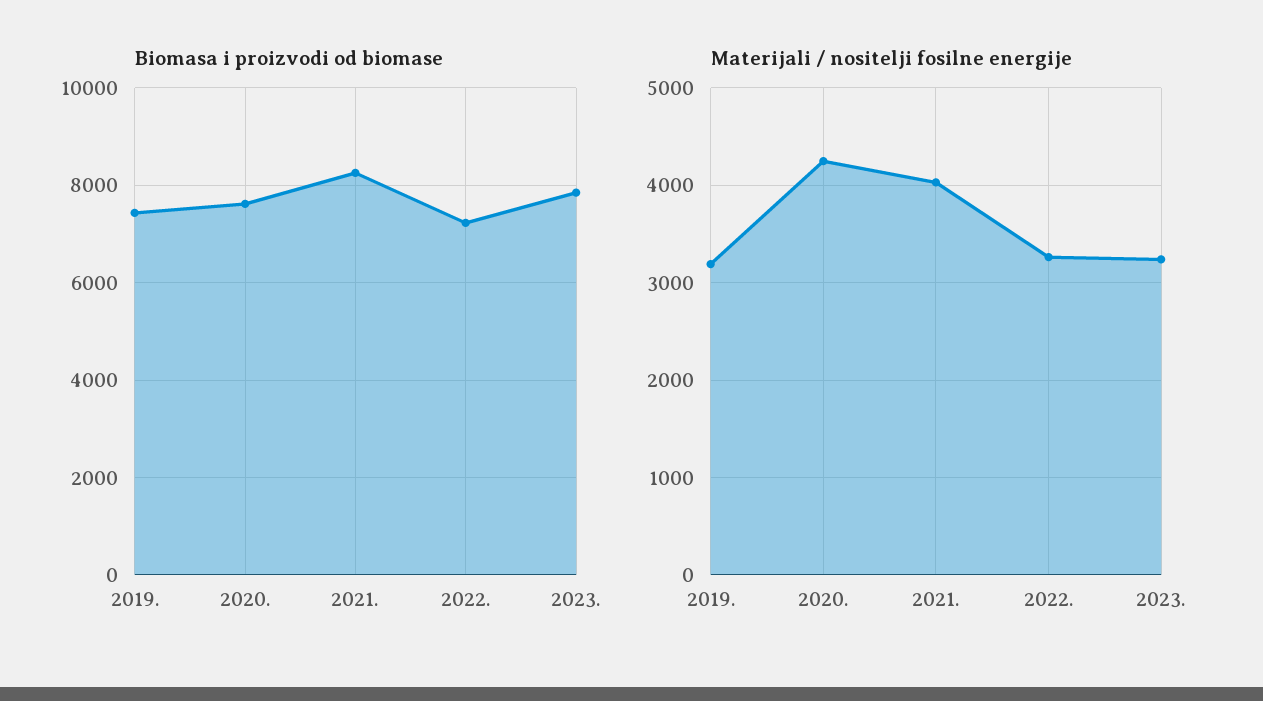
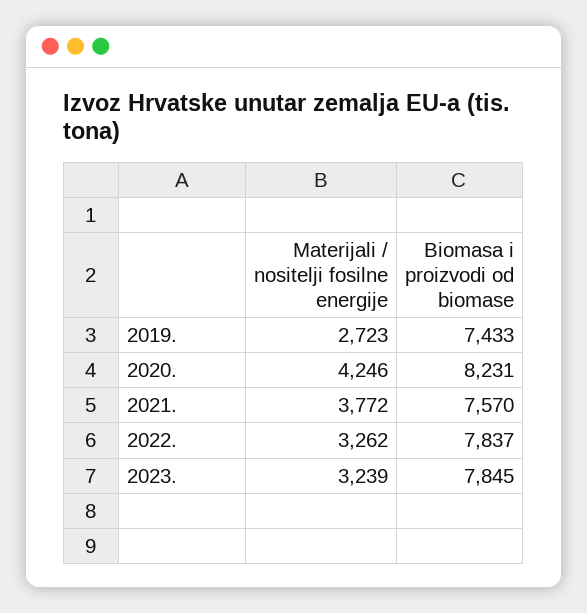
  {
    "Biomasa i proizvodi od biomase": {
      "2019.": 7433,
-     "2020.": 7600,
+     "2020.": 8231,
-     "2021.": 8200,
+     "2021.": 7570,
-     "2022.": 7200,
+     "2022.": 7837,
      "2023.": 7845
    },
    "Materijali / nositelji fosilne energije": {
-     "2019.": 3200,
+     "2019.": 2723,
      "2020.": 4246,
-     "2021.": 4000,
+     "2021.": 3772,
      "2022.": 3262,
      "2023.": 3239
    }
  }

